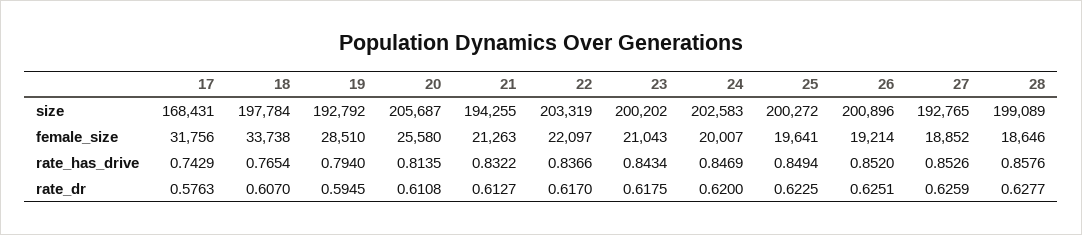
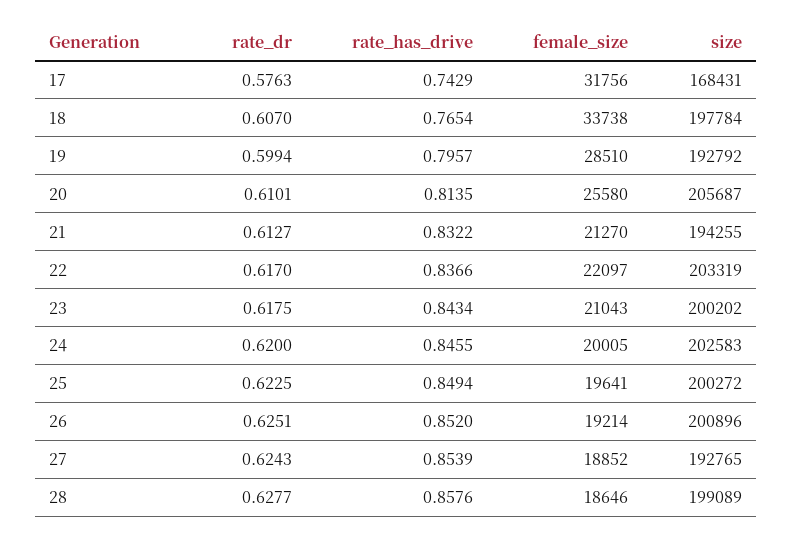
  {
    "17": {
      "size": 168431,
      "female_size": 31756,
      "rate_has_drive": 0.7429,
      "rate_dr": 0.5763
    },
    "18": {
      "size": 197784,
      "female_size": 33738,
      "rate_has_drive": 0.7654,
      "rate_dr": 0.607
    },
    "19": {
      "size": 192792,
      "female_size": 28510,
-     "rate_has_drive": 0.794,
+     "rate_has_drive": 0.7957,
-     "rate_dr": 0.5945
+     "rate_dr": 0.5994
    },
    "20": {
      "size": 205687,
      "female_size": 25580,
      "rate_has_drive": 0.8135,
-     "rate_dr": 0.6108
+     "rate_dr": 0.6101
    },
    "21": {
      "size": 194255,
-     "female_size": 21263,
+     "female_size": 21270,
      "rate_has_drive": 0.8322,
      "rate_dr": 0.6127
    },
    "22": {
      "size": 203319,
      "female_size": 22097,
      "rate_has_drive": 0.8366,
      "rate_dr": 0.617
    },
    "23": {
      "size": 200202,
      "female_size": 21043,
      "rate_has_drive": 0.8434,
      "rate_dr": 0.6175
    },
    "24": {
      "size": 202583,
-     "female_size": 20007,
+     "female_size": 20005,
-     "rate_has_drive": 0.8469,
+     "rate_has_drive": 0.8455,
      "rate_dr": 0.62
    },
    "25": {
      "size": 200272,
      "female_size": 19641,
      "rate_has_drive": 0.8494,
      "rate_dr": 0.6225
    },
    "26": {
      "size": 200896,
      "female_size": 19214,
      "rate_has_drive": 0.852,
      "rate_dr": 0.6251
    },
    "27": {
      "size": 192765,
      "female_size": 18852,
-     "rate_has_drive": 0.8526,
+     "rate_has_drive": 0.8539,
-     "rate_dr": 0.6259
+     "rate_dr": 0.6243
    },
    "28": {
      "size": 199089,
      "female_size": 18646,
      "rate_has_drive": 0.8576,
      "rate_dr": 0.6277
    }
  }

